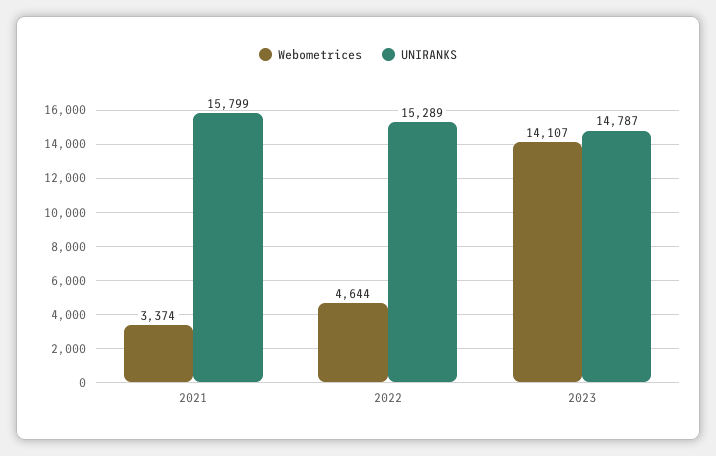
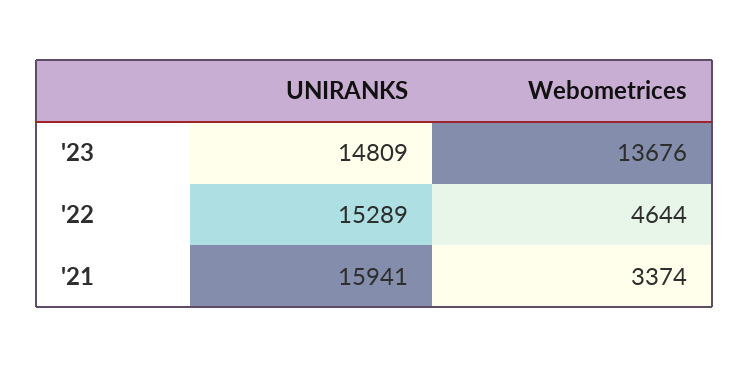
  {
    "Webometrices": {
      "2021": 3374,
      "2022": 4644,
-     "2023": 14107
+     "2023": 13676
    },
    "UNIRANKS": {
-     "2021": 15799,
+     "2021": 15941,
      "2022": 15289,
-     "2023": 14787
+     "2023": 14809
    }
  }

